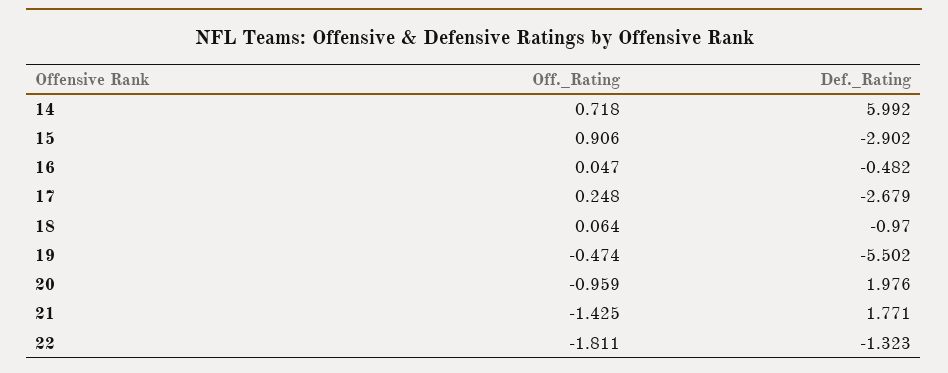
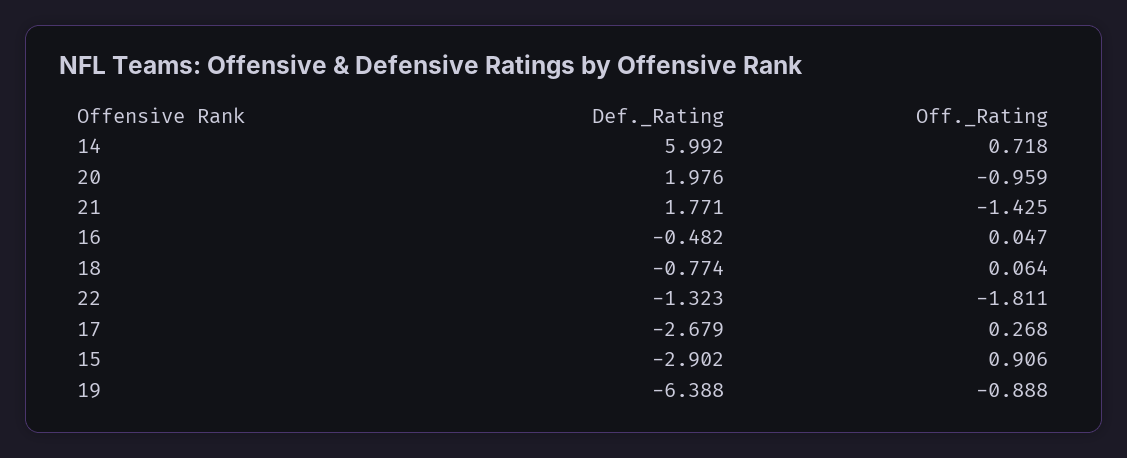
  {
    "Off._Rating": {
      "14": 0.718,
      "15": 0.906,
      "16": 0.047,
-     "17": 0.248,
+     "17": 0.268,
      "18": 0.064,
-     "19": -0.474,
+     "19": -0.888,
      "20": -0.959,
      "21": -1.425,
      "22": -1.811
    },
    "Def._Rating": {
      "14": 5.992,
      "15": -2.902,
      "16": -0.482,
      "17": -2.679,
-     "18": -0.97,
+     "18": -0.774,
-     "19": -5.502,
+     "19": -6.388,
      "20": 1.976,
      "21": 1.771,
      "22": -1.323
    }
  }

